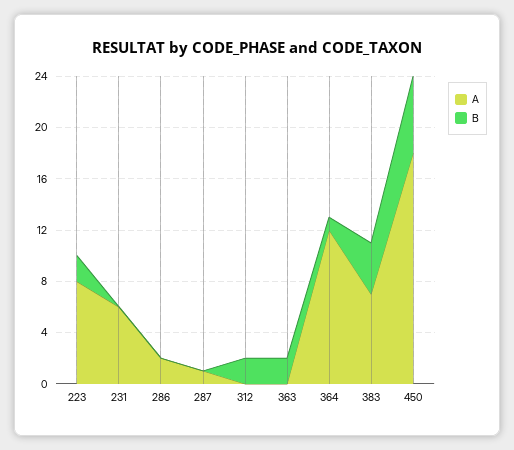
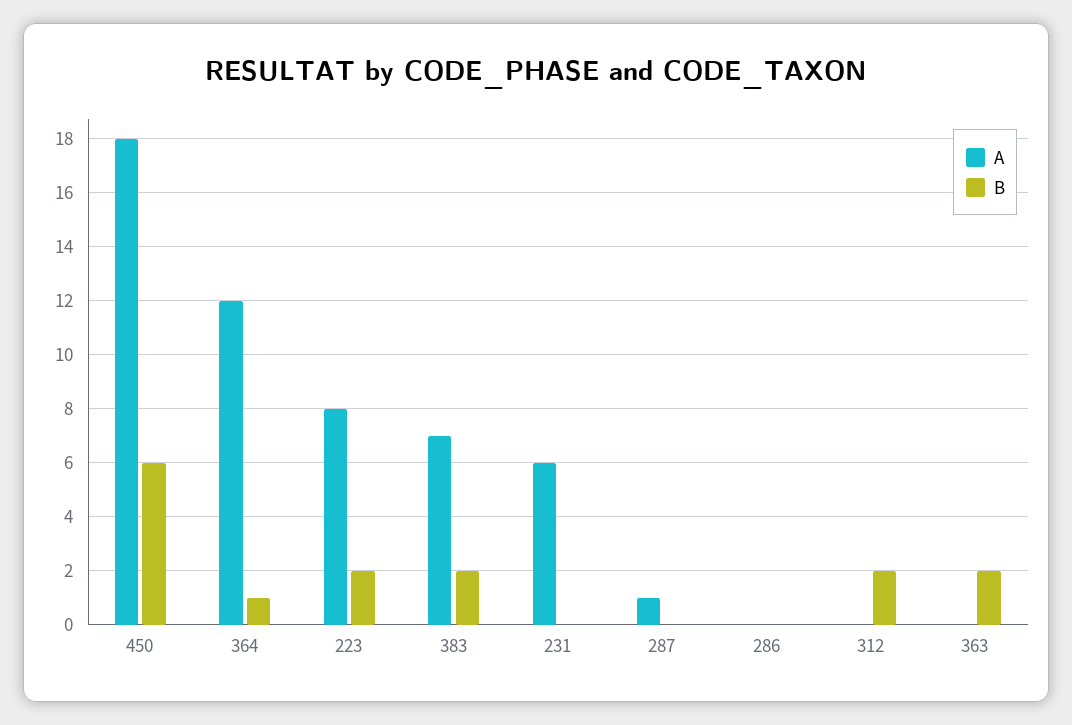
  {
    "A": {
      "223": 8,
      "231": 6,
-     "286": 2,
+     "286": 0,
      "287": 1,
      "312": 0,
      "363": 0,
      "364": 12,
      "383": 7,
      "450": 18
    },
    "B": {
      "223": 2,
      "231": 0,
      "286": 0,
      "287": 0,
      "312": 2,
      "363": 2,
      "364": 1,
-     "383": 4,
+     "383": 2,
      "450": 6
    }
  }

